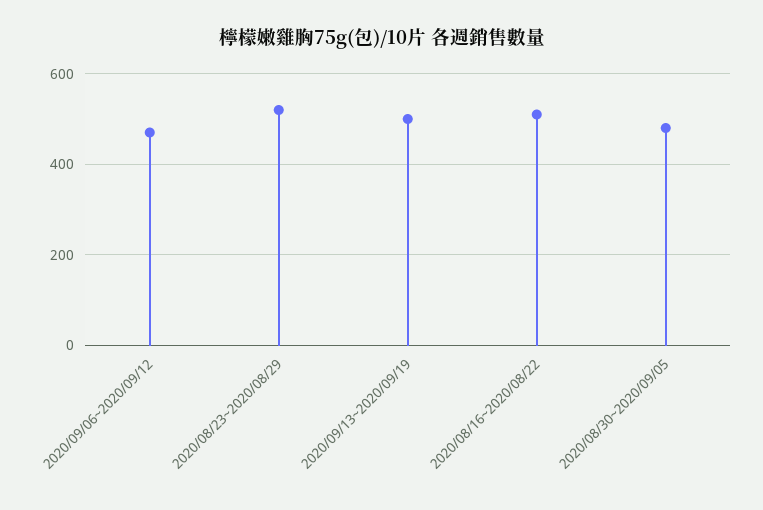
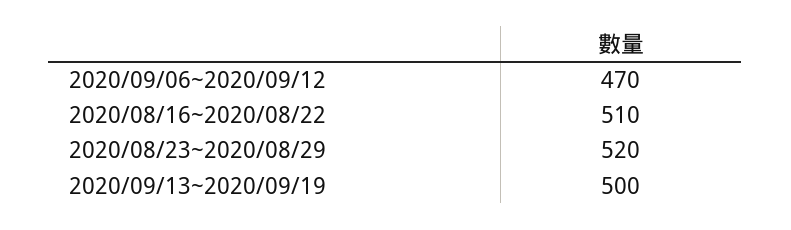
  {
    "2020/09/06~2020/09/12": 470,
    "2020/08/23~2020/08/29": 520,
    "2020/09/13~2020/09/19": 500,
-   "2020/08/16~2020/08/22": 510,
+   "2020/08/16~2020/08/22": 510
-   "2020/08/30~2020/09/05": 480
  }

